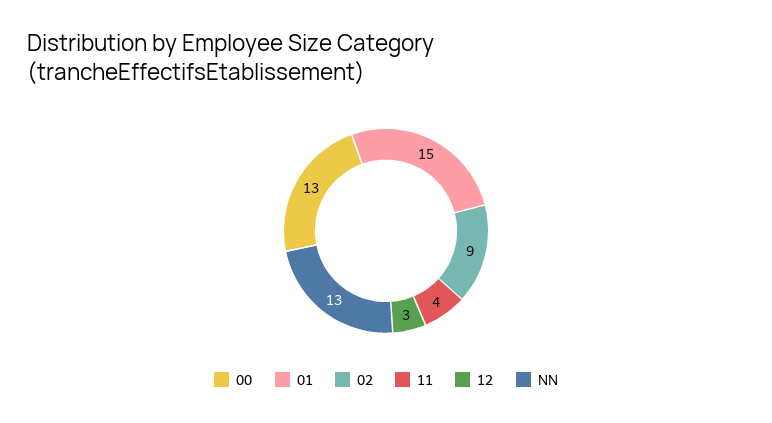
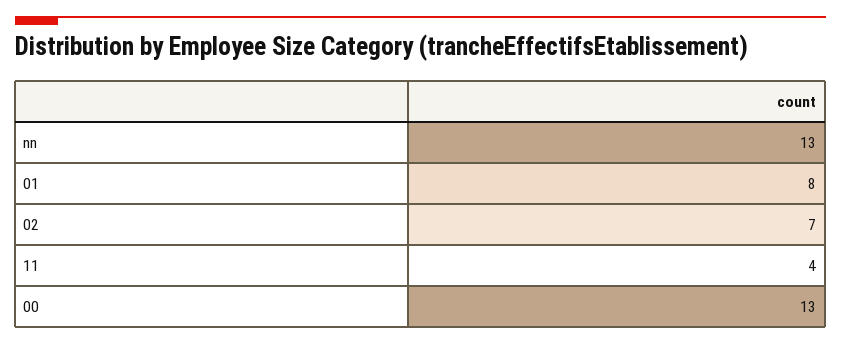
  {
    "00": 13,
-   "01": 15,
+   "01": 8,
-   "02": 9,
+   "02": 7,
    "11": 4,
-   "12": 3,
    "NN": 13
  }

